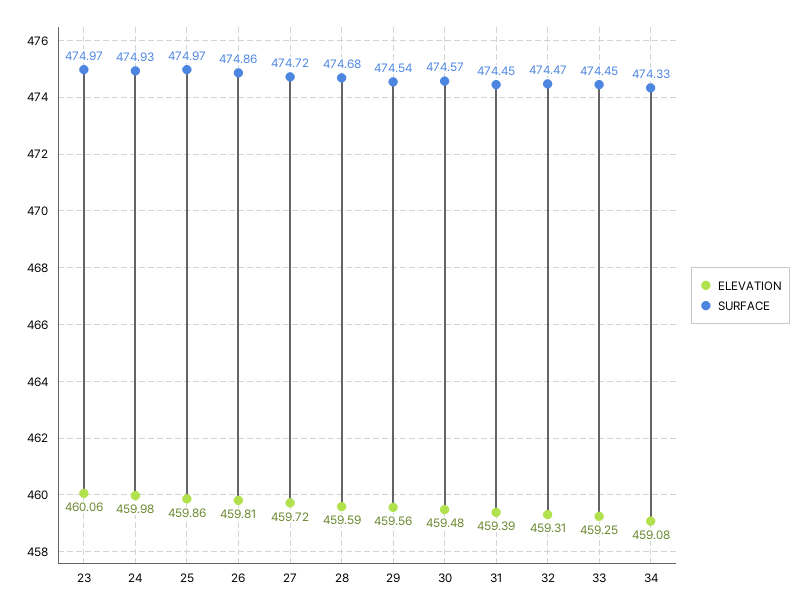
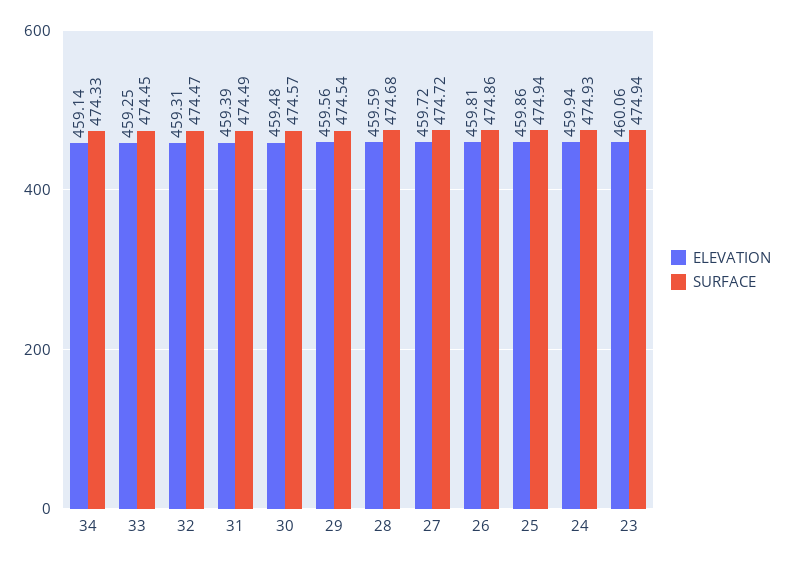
  {
    "ELEVATION": {
      "23": 460.06,
-     "24": 459.98,
+     "24": 459.94,
      "25": 459.86,
      "26": 459.81,
      "27": 459.72,
      "28": 459.59,
      "29": 459.56,
      "30": 459.48,
      "31": 459.39,
      "32": 459.31,
      "33": 459.25,
-     "34": 459.08
+     "34": 459.14
    },
    "SURFACE": {
-     "23": 474.97,
+     "23": 474.94,
      "24": 474.93,
-     "25": 474.97,
+     "25": 474.94,
      "26": 474.86,
      "27": 474.72,
      "28": 474.68,
      "29": 474.54,
      "30": 474.57,
-     "31": 474.45,
+     "31": 474.49,
      "32": 474.47,
      "33": 474.45,
      "34": 474.33
    }
  }

